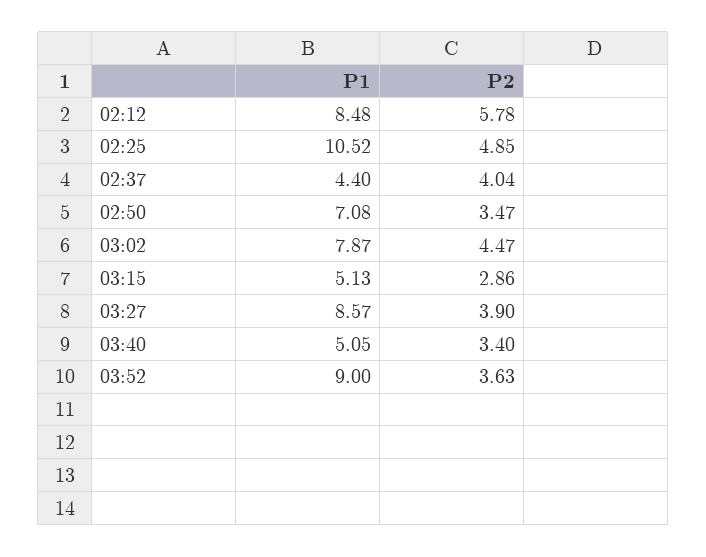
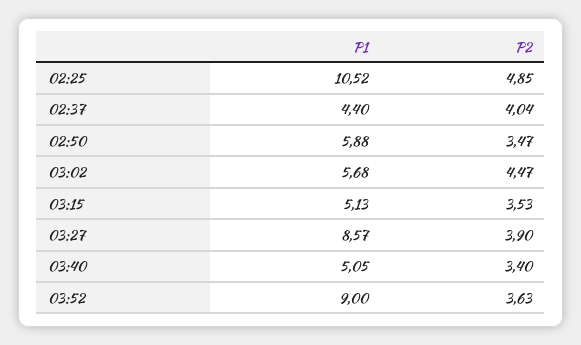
  {
    "P1": {
-     "02:12": 8.48,
      "02:25": 10.52,
      "02:37": 4.4,
-     "02:50": 7.08,
+     "02:50": 5.88,
-     "03:02": 7.87,
+     "03:02": 5.68,
      "03:15": 5.13,
      "03:27": 8.57,
      "03:40": 5.05,
      "03:52": 9
    },
    "P2": {
-     "02:12": 5.78,
      "02:25": 4.85,
      "02:37": 4.04,
      "02:50": 3.47,
      "03:02": 4.47,
-     "03:15": 2.86,
+     "03:15": 3.53,
      "03:27": 3.9,
      "03:40": 3.4,
      "03:52": 3.63
    }
  }

